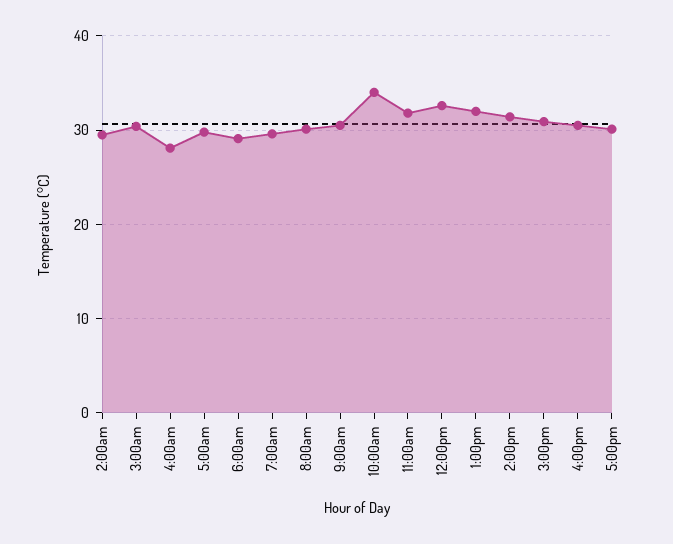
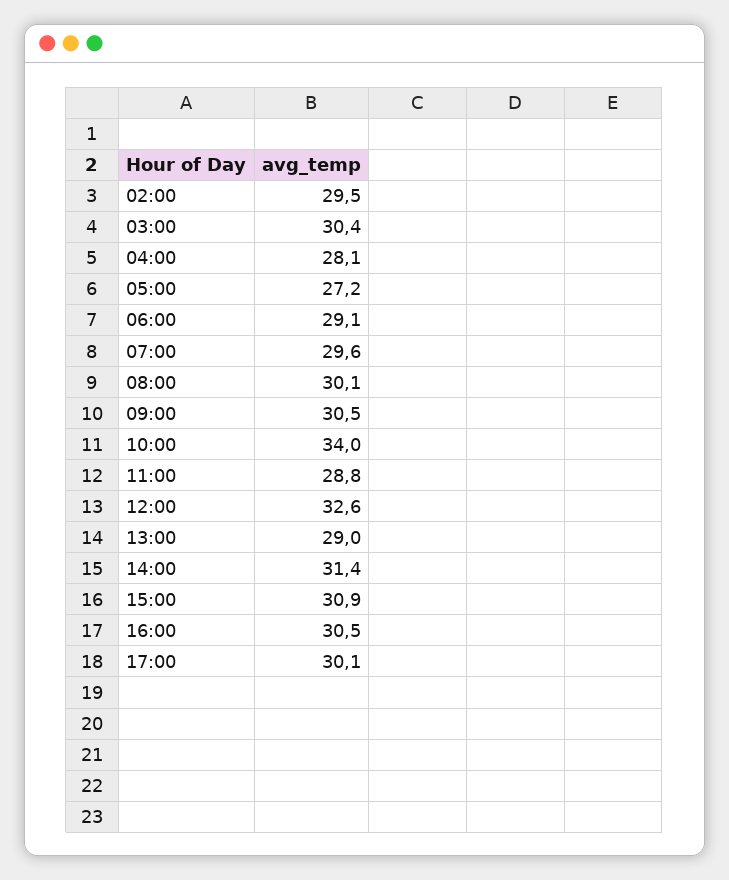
  {
    "2:00am": 29.5,
    "3:00am": 30.4,
    "4:00am": 28.1,
-   "5:00am": 30,
+   "5:00am": 27.2,
    "6:00am": 29.1,
    "7:00am": 29.6,
    "8:00am": 30.1,
    "9:00am": 30.5,
    "10:00am": 34,
-   "11:00am": 32,
+   "11:00am": 28.8,
    "12:00pm": 32.6,
-   "1:00pm": 32,
+   "1:00pm": 29,
    "2:00pm": 31.4,
    "3:00pm": 30.9,
    "4:00pm": 30.5,
    "5:00pm": 30.1
  }

